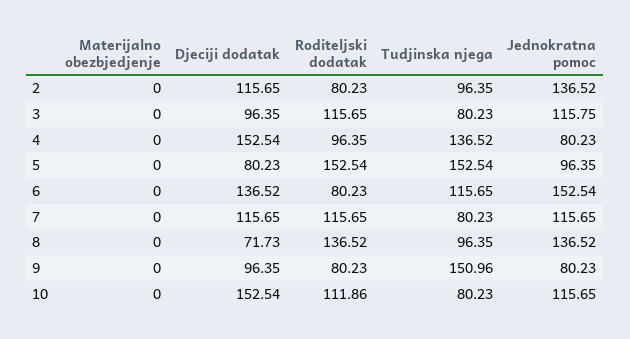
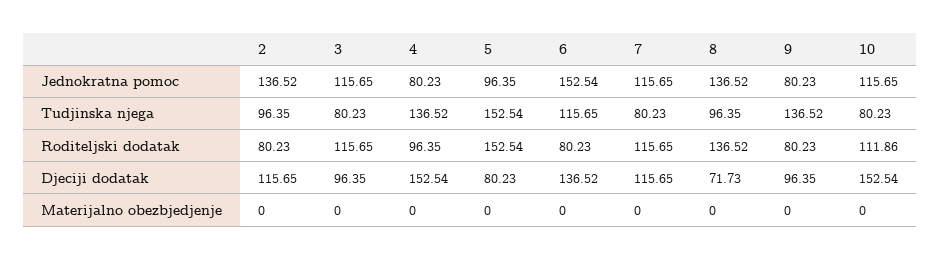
  {
    "Materijalno obezbjedjenje": {
      "2": 0,
      "3": 0,
      "4": 0,
      "5": 0,
      "6": 0,
      "7": 0,
      "8": 0,
      "9": 0,
      "10": 0
    },
    "Djeciji dodatak": {
      "2": 115.65,
      "3": 96.35,
      "4": 152.54,
      "5": 80.23,
      "6": 136.52,
      "7": 115.65,
      "8": 71.73,
      "9": 96.35,
      "10": 152.54
    },
    "Roditeljski dodatak": {
      "2": 80.23,
      "3": 115.65,
      "4": 96.35,
      "5": 152.54,
      "6": 80.23,
      "7": 115.65,
      "8": 136.52,
      "9": 80.23,
      "10": 111.86
    },
    "Tudjinska njega": {
      "2": 96.35,
      "3": 80.23,
      "4": 136.52,
      "5": 152.54,
      "6": 115.65,
      "7": 80.23,
      "8": 96.35,
-     "9": 150.96,
+     "9": 136.52,
      "10": 80.23
    },
    "Jednokratna pomoc": {
      "2": 136.52,
-     "3": 115.75,
+     "3": 115.65,
      "4": 80.23,
      "5": 96.35,
      "6": 152.54,
      "7": 115.65,
      "8": 136.52,
      "9": 80.23,
      "10": 115.65
    }
  }

